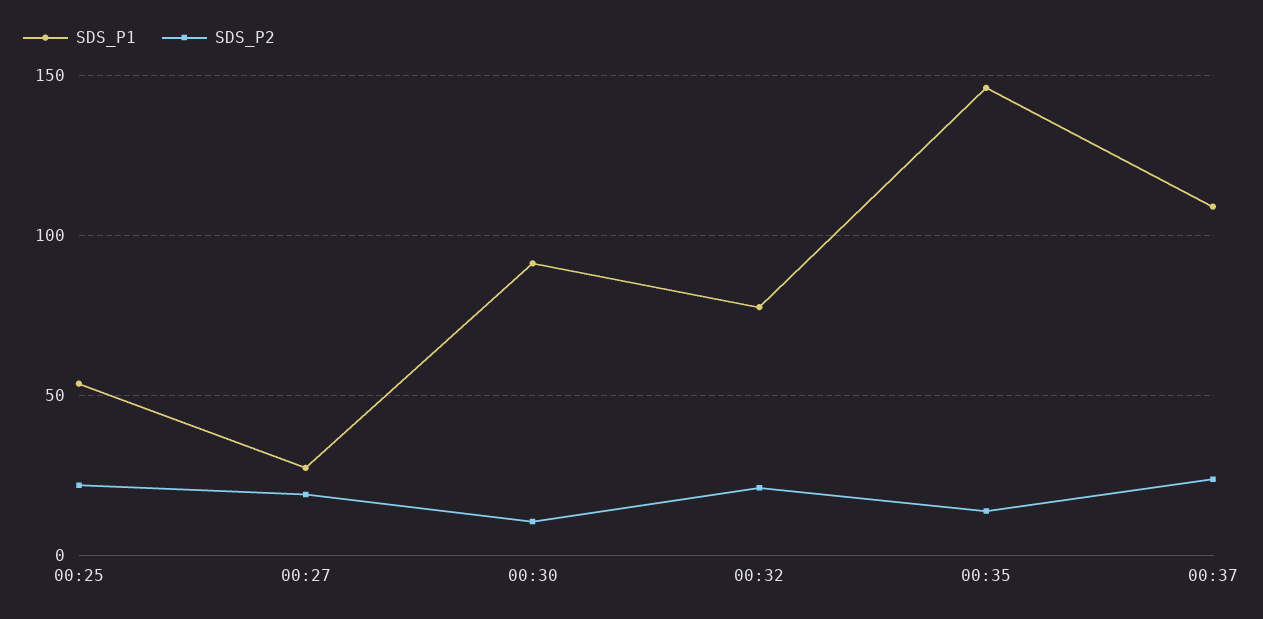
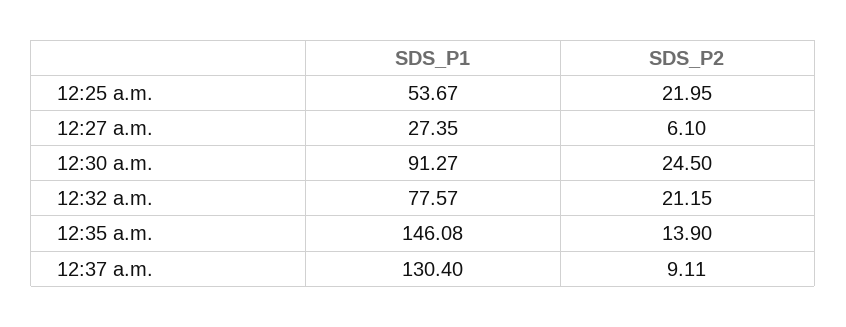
  {
    "SDS_P1": {
      "00:25": 53.67,
      "00:27": 27.35,
      "00:30": 91.27,
      "00:32": 77.57,
      "00:35": 146.08,
-     "00:37": 110
+     "00:37": 130.4
    },
    "SDS_P2": {
      "00:25": 21.95,
-     "00:27": 20,
+     "00:27": 6.1,
-     "00:30": 10,
+     "00:30": 24.5,
      "00:32": 21.15,
      "00:35": 13.9,
-     "00:37": 25
+     "00:37": 9.11
    }
  }

